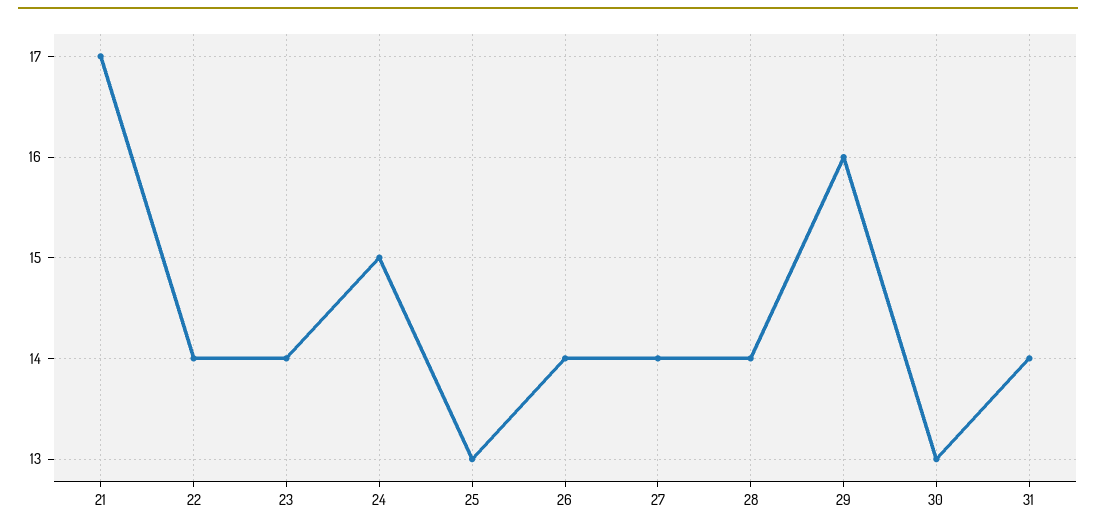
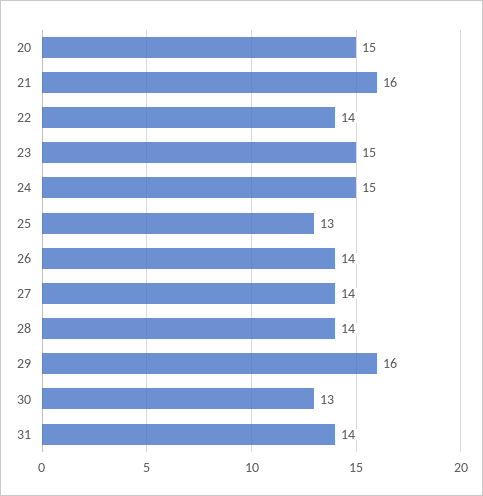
  {
-   "21": 17,
+   "21": 16,
    "22": 14,
-   "23": 14,
+   "23": 15,
    "24": 15,
    "25": 13,
    "26": 14,
    "27": 14,
    "28": 14,
    "29": 16,
    "30": 13,
-   "31": 14
+   "31": 14,
+   "20": 15
  }

